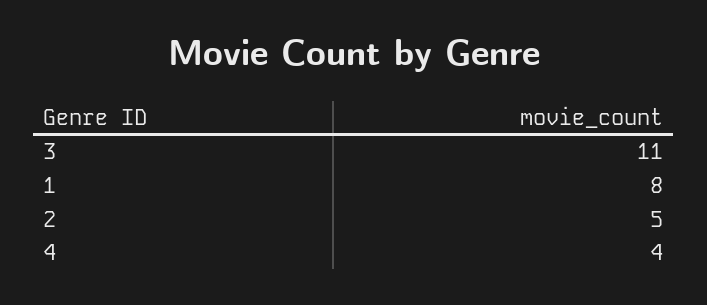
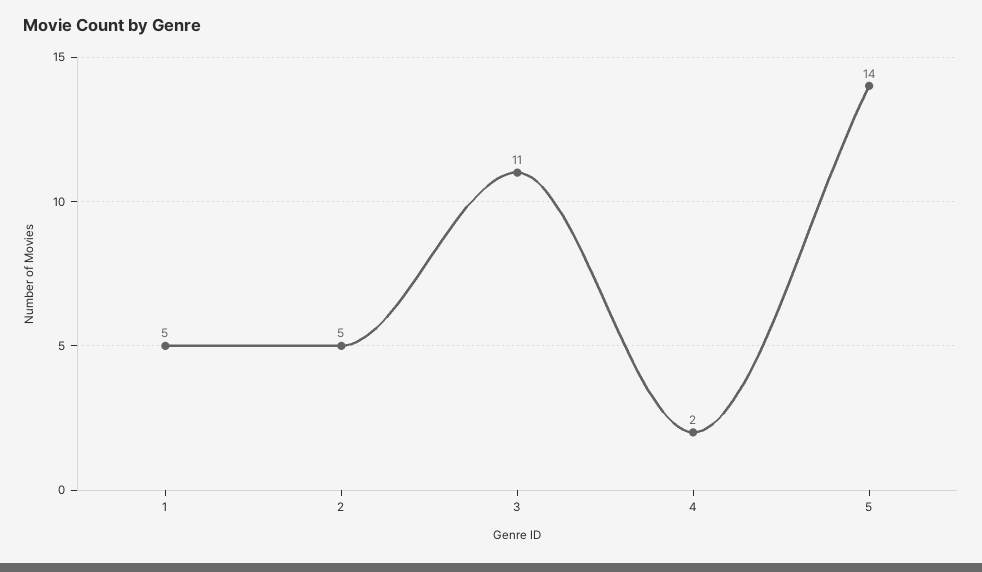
  {
    "3": 11,
-   "1": 8,
+   "1": 5,
    "2": 5,
-   "4": 4
+   "4": 2,
+   "5": 14
  }

